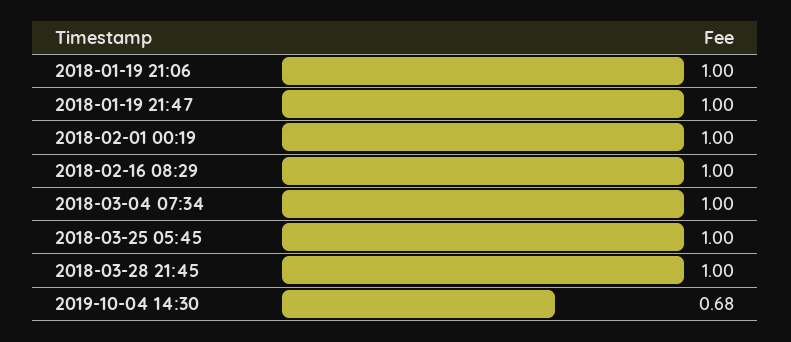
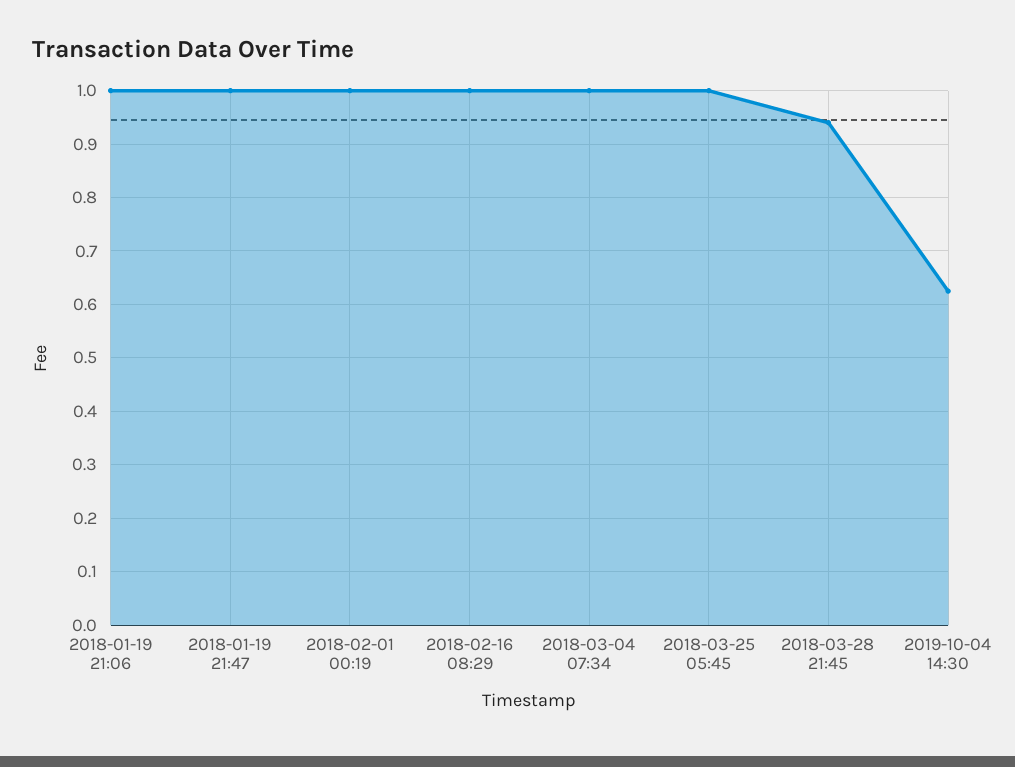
  {
    "2018-01-19 21:06": 1,
    "2018-01-19 21:47": 1,
    "2018-02-01 00:19": 1,
    "2018-02-16 08:29": 1,
    "2018-03-04 07:34": 1,
    "2018-03-25 05:45": 1,
-   "2018-03-28 21:45": 1,
+   "2018-03-28 21:45": 0.94,
-   "2019-10-04 14:30": 0.68
+   "2019-10-04 14:30": 0.62
  }

